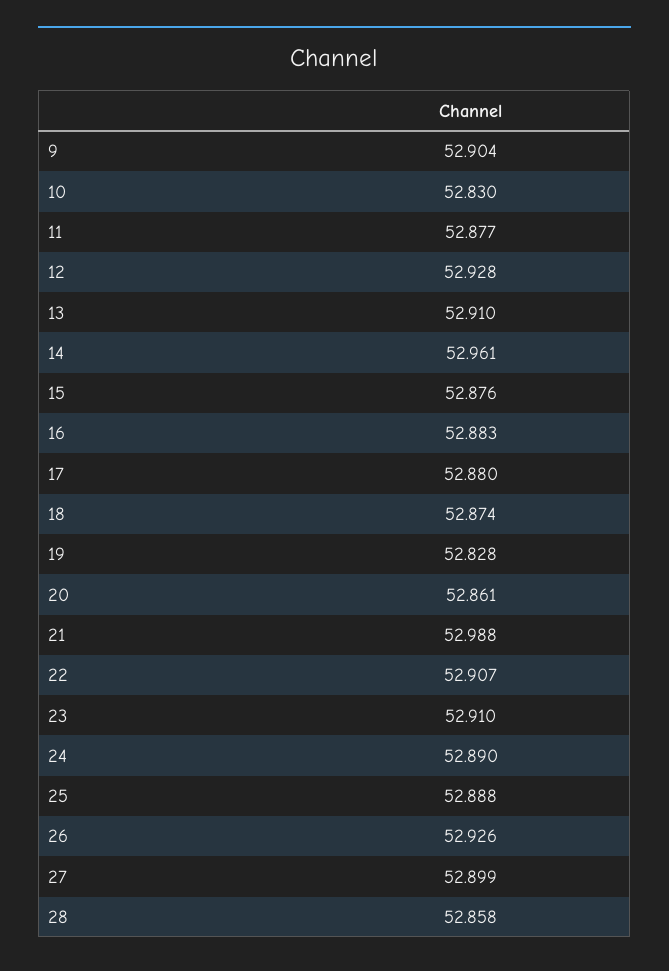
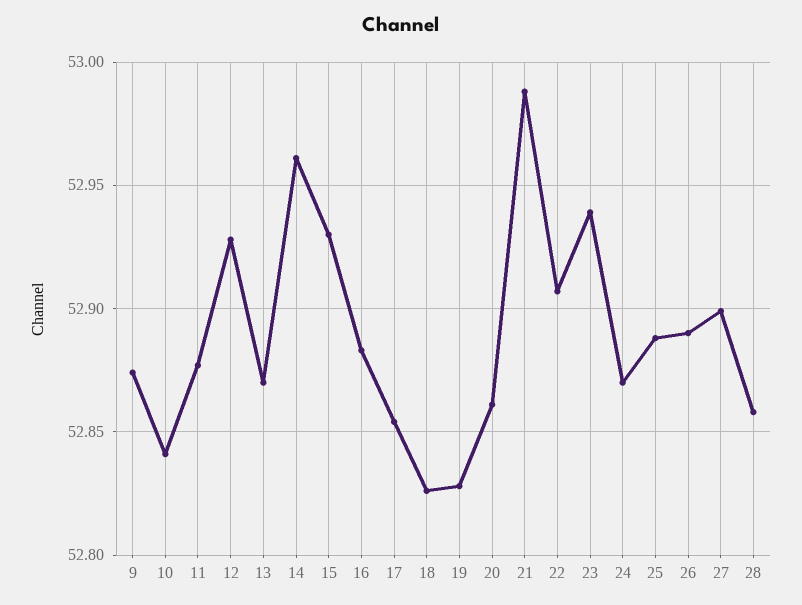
  {
-   "9": 52.904,
+   "9": 52.875,
-   "10": 52.83,
+   "10": 52.84,
    "11": 52.877,
    "12": 52.928,
-   "13": 52.91,
+   "13": 52.87,
    "14": 52.961,
-   "15": 52.876,
+   "15": 52.93,
    "16": 52.883,
-   "17": 52.88,
+   "17": 52.855,
-   "18": 52.874,
+   "18": 52.825,
    "19": 52.828,
    "20": 52.861,
    "21": 52.988,
    "22": 52.907,
-   "23": 52.91,
+   "23": 52.94,
-   "24": 52.89,
+   "24": 52.87,
    "25": 52.888,
-   "26": 52.926,
+   "26": 52.89,
    "27": 52.899,
    "28": 52.858
  }

